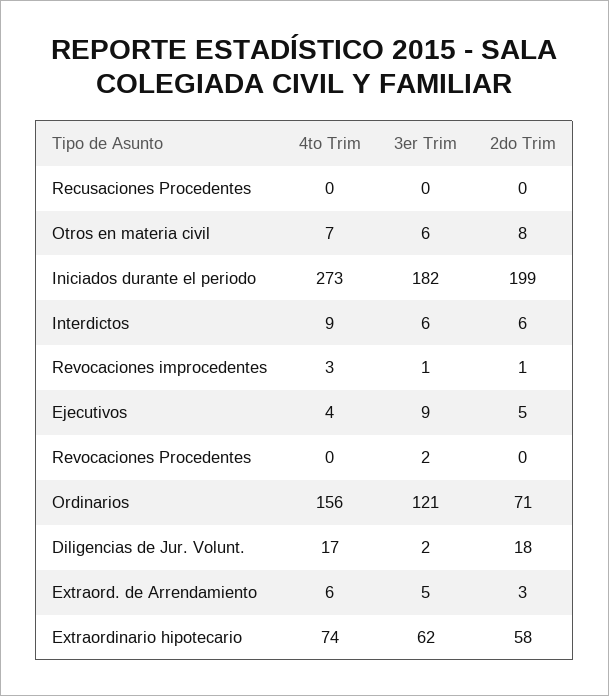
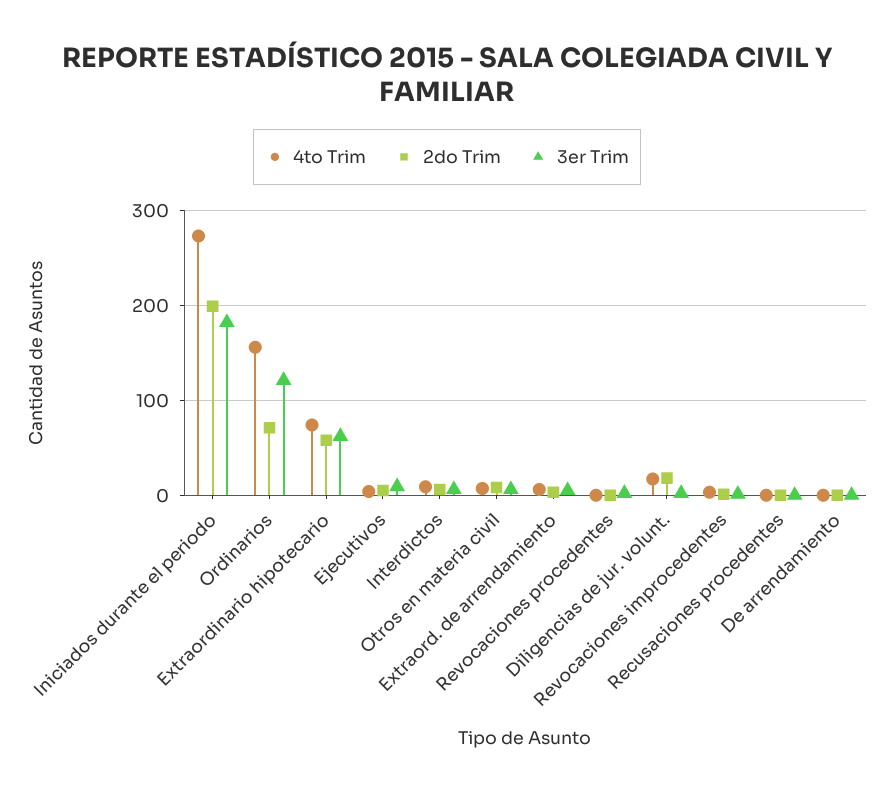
  {
    "4to Trim": {
      "Recusaciones Procedentes": 0,
      "Otros en materia civil": 7,
      "Iniciados durante el periodo": 273,
      "Interdictos": 9,
      "Revocaciones improcedentes": 3,
      "Ejecutivos": 4,
      "Revocaciones Procedentes": 0,
      "Ordinarios": 156,
      "Diligencias de Jur. Volunt.": 17,
      "Extraord. de Arrendamiento": 6,
-     "Extraordinario hipotecario": 74
+     "Extraordinario hipotecario": 74,
+     "De arrendamiento": 0
    },
    "3er Trim": {
      "Recusaciones Procedentes": 0,
      "Otros en materia civil": 6,
      "Iniciados durante el periodo": 182,
      "Interdictos": 6,
      "Revocaciones improcedentes": 1,
      "Ejecutivos": 9,
      "Revocaciones Procedentes": 2,
      "Ordinarios": 121,
      "Diligencias de Jur. Volunt.": 2,
      "Extraord. de Arrendamiento": 5,
-     "Extraordinario hipotecario": 62
+     "Extraordinario hipotecario": 62,
+     "De arrendamiento": 0
    },
    "2do Trim": {
      "Recusaciones Procedentes": 0,
      "Otros en materia civil": 8,
      "Iniciados durante el periodo": 199,
      "Interdictos": 6,
      "Revocaciones improcedentes": 1,
      "Ejecutivos": 5,
      "Revocaciones Procedentes": 0,
      "Ordinarios": 71,
      "Diligencias de Jur. Volunt.": 18,
      "Extraord. de Arrendamiento": 3,
-     "Extraordinario hipotecario": 58
+     "Extraordinario hipotecario": 58,
+     "De arrendamiento": 0
    }
  }

